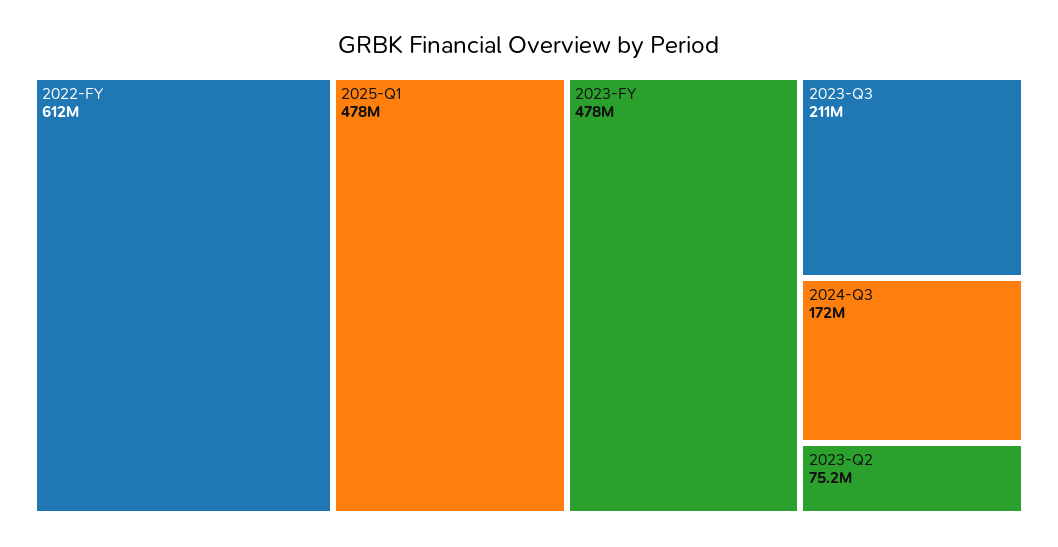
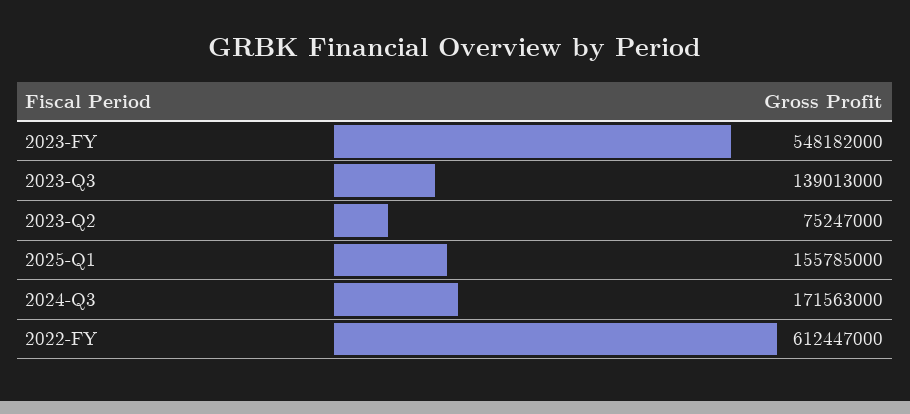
  {
    "2022-FY": 612447000,
-   "2025-Q1": 478000000,
+   "2025-Q1": 155785000,
-   "2023-FY": 478000000,
+   "2023-FY": 548182000,
-   "2023-Q3": 211000000,
+   "2023-Q3": 139013000,
    "2024-Q3": 171563000,
    "2023-Q2": 75247000
  }

